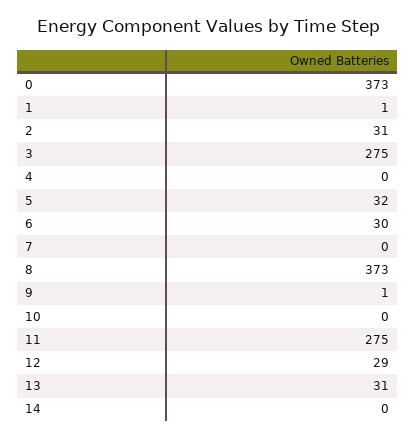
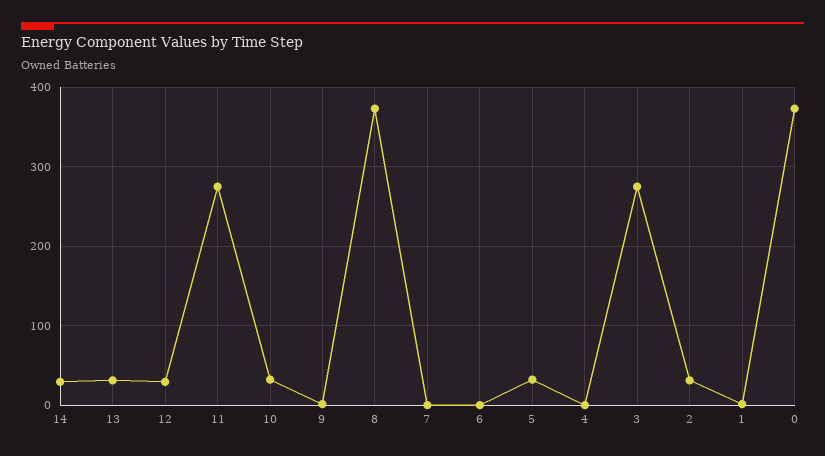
  {
    "0": 373,
    "1": 1,
    "2": 31,
    "3": 275,
    "4": 0,
    "5": 32,
-   "6": 30,
+   "6": 0,
    "7": 0,
    "8": 373,
    "9": 1,
-   "10": 0,
+   "10": 30,
    "11": 275,
    "12": 29,
    "13": 31,
-   "14": 0
+   "14": 30
  }

